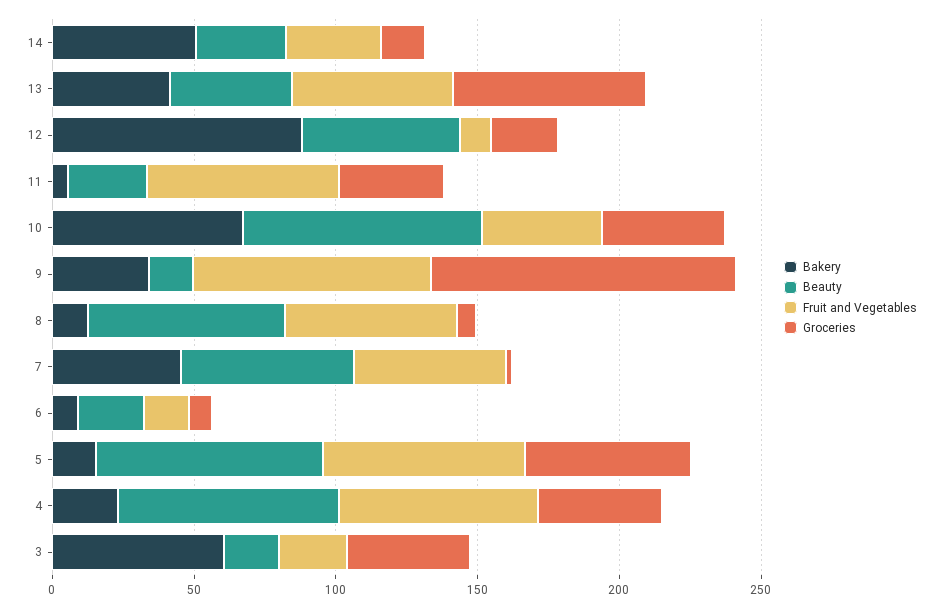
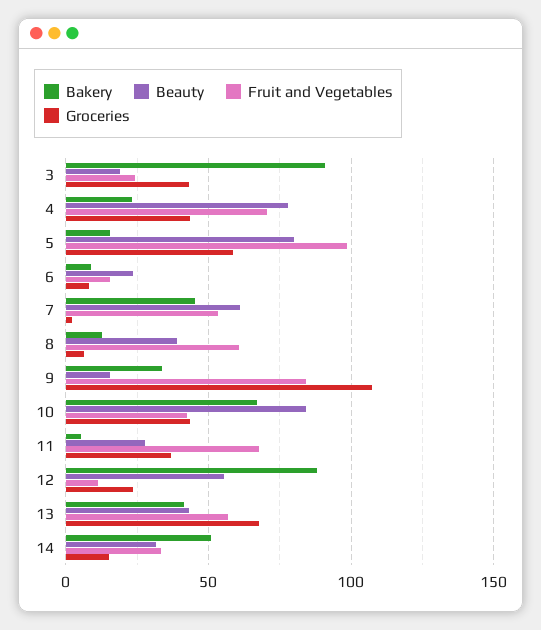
  {
    "Bakery": {
      "14": 50,
      "13": 40,
      "12": 90,
      "11": 5,
      "10": 65,
      "9": 35,
      "8": 15,
      "7": 45,
      "6": 10,
      "5": 15,
      "4": 25,
-     "3": 60
+     "3": 90
    },
    "Beauty": {
      "14": 30,
      "13": 45,
      "12": 55,
      "11": 30,
      "10": 85,
      "9": 15,
-     "8": 70,
+     "8": 40,
      "7": 60,
      "6": 25,
      "5": 80,
      "4": 80,
      "3": 20
    },
    "Fruit and Vegetables": {
      "14": 35,
      "13": 55,
      "12": 10,
      "11": 70,
      "10": 40,
      "9": 85,
      "8": 60,
      "7": 55,
      "6": 15,
-     "5": 70,
+     "5": 100,
      "4": 70,
      "3": 25
    },
    "Groceries": {
      "14": 15,
      "13": 70,
      "12": 25,
      "11": 35,
      "10": 45,
      "9": 105,
      "8": 5,
      "7": 0,
      "6": 10,
      "5": 60,
      "4": 45,
      "3": 45
    }
  }

